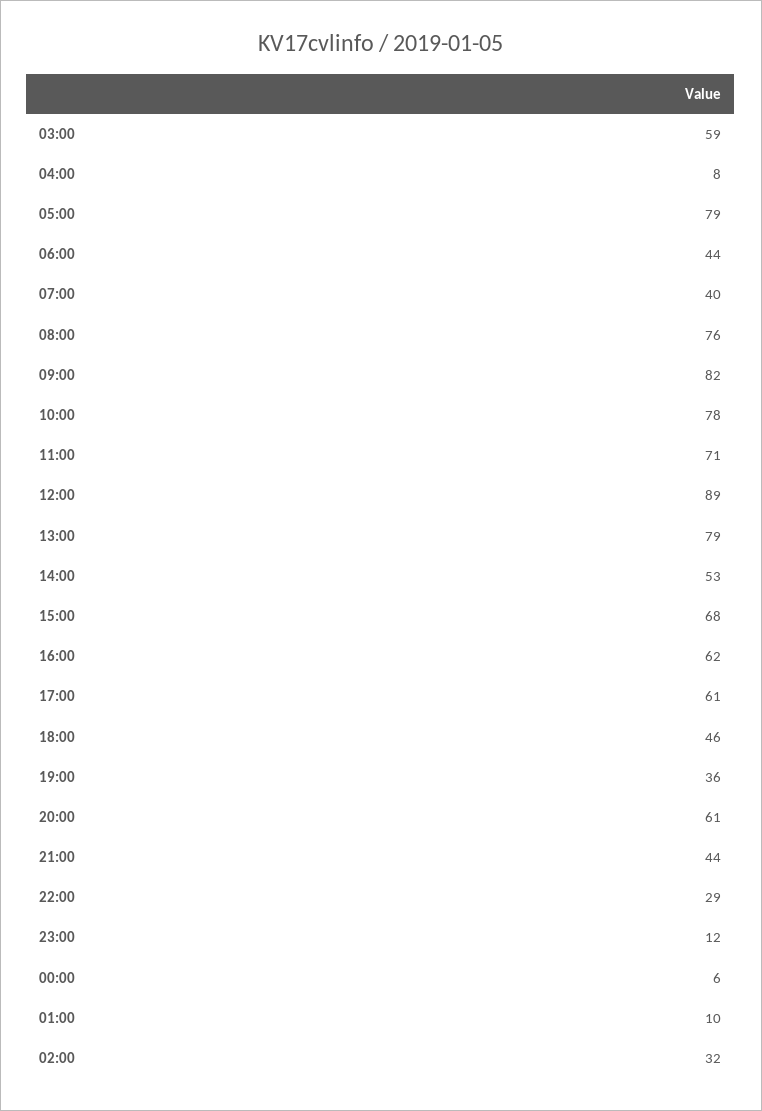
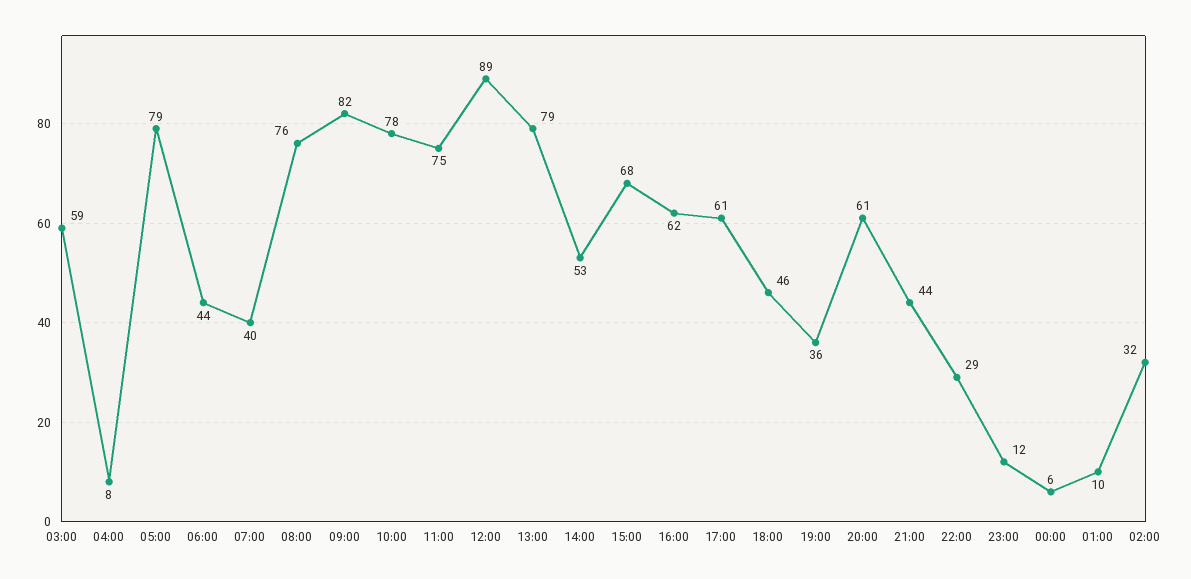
  {
    "03:00": 59,
    "04:00": 8,
    "05:00": 79,
    "06:00": 44,
    "07:00": 40,
    "08:00": 76,
    "09:00": 82,
    "10:00": 78,
-   "11:00": 71,
+   "11:00": 75,
    "12:00": 89,
    "13:00": 79,
    "14:00": 53,
    "15:00": 68,
    "16:00": 62,
    "17:00": 61,
    "18:00": 46,
    "19:00": 36,
    "20:00": 61,
    "21:00": 44,
    "22:00": 29,
    "23:00": 12,
    "00:00": 6,
    "01:00": 10,
    "02:00": 32
  }

